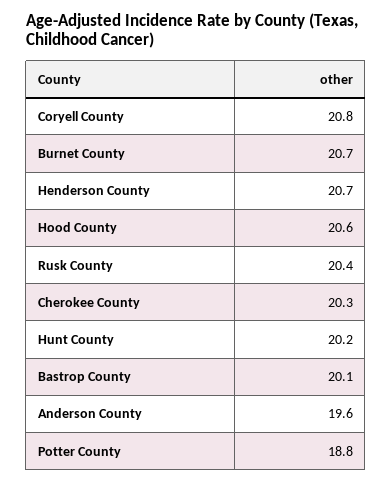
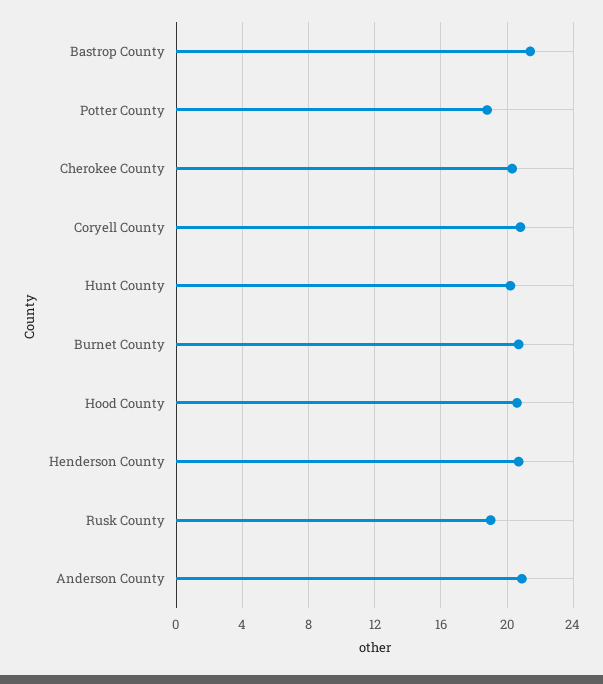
  {
    "Coryell County": 20.8,
    "Burnet County": 20.7,
    "Henderson County": 20.7,
    "Hood County": 20.6,
-   "Rusk County": 20.4,
+   "Rusk County": 19,
    "Cherokee County": 20.3,
    "Hunt County": 20.2,
-   "Bastrop County": 20.1,
+   "Bastrop County": 21.5,
-   "Anderson County": 19.6,
+   "Anderson County": 21,
    "Potter County": 18.8
  }

